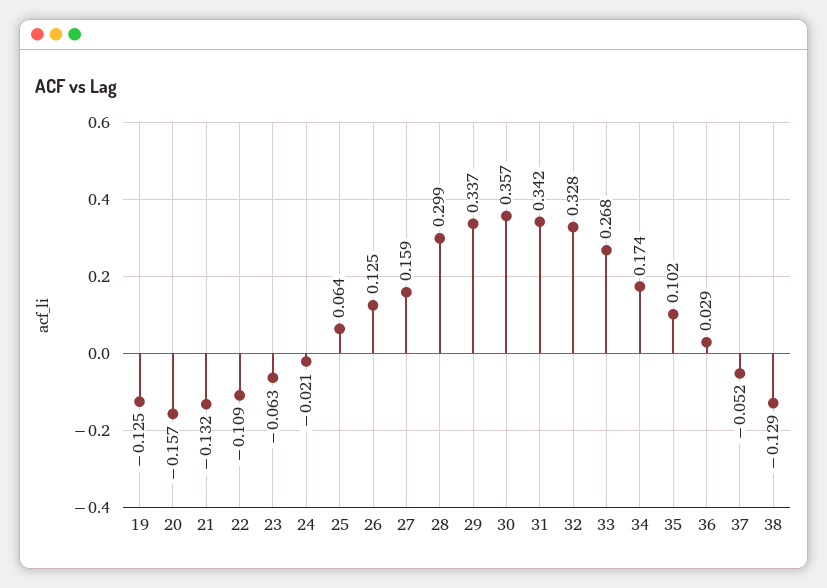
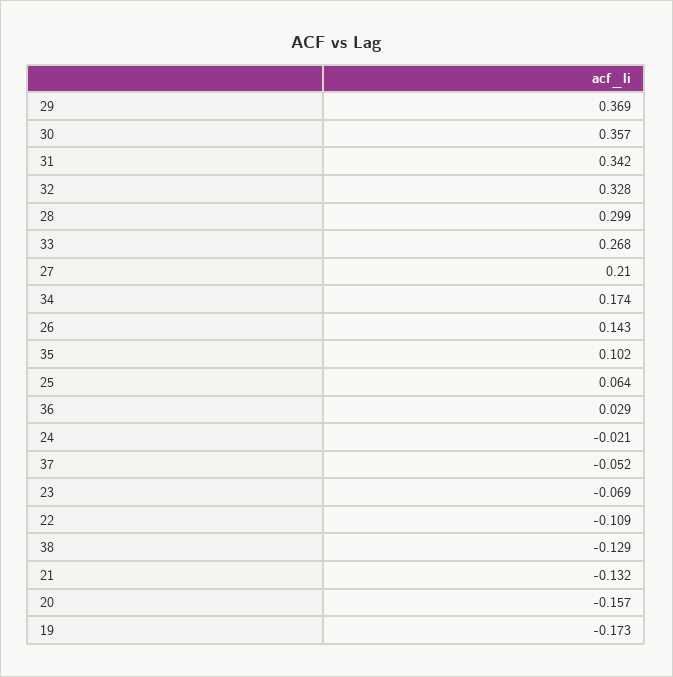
  {
-   "19": -0.125,
+   "19": -0.173,
    "20": -0.157,
    "21": -0.132,
    "22": -0.109,
-   "23": -0.063,
+   "23": -0.069,
    "24": -0.021,
    "25": 0.064,
-   "26": 0.125,
+   "26": 0.143,
-   "27": 0.159,
+   "27": 0.21,
    "28": 0.299,
-   "29": 0.337,
+   "29": 0.369,
    "30": 0.357,
    "31": 0.342,
    "32": 0.328,
    "33": 0.268,
    "34": 0.174,
    "35": 0.102,
    "36": 0.029,
    "37": -0.052,
    "38": -0.129
  }

